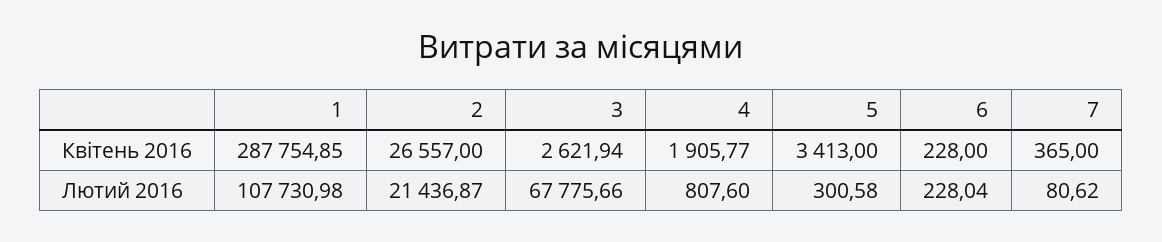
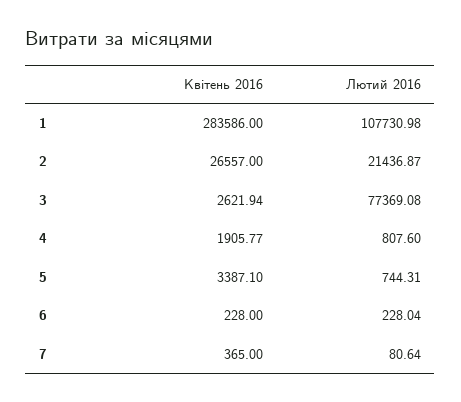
  {
    "1": {
-     "Квітень 2016": 287754.85,
+     "Квітень 2016": 283586,
      "Лютий 2016": 107730.98
    },
    "2": {
      "Квітень 2016": 26557,
      "Лютий 2016": 21436.87
    },
    "3": {
      "Квітень 2016": 2621.94,
-     "Лютий 2016": 67775.66
+     "Лютий 2016": 77369.08
    },
    "4": {
      "Квітень 2016": 1905.77,
      "Лютий 2016": 807.6
    },
    "5": {
-     "Квітень 2016": 3413,
+     "Квітень 2016": 3387.1,
-     "Лютий 2016": 300.58
+     "Лютий 2016": 744.31
    },
    "6": {
      "Квітень 2016": 228,
      "Лютий 2016": 228.04
    },
    "7": {
      "Квітень 2016": 365,
-     "Лютий 2016": 80.62
+     "Лютий 2016": 80.64
    }
  }

